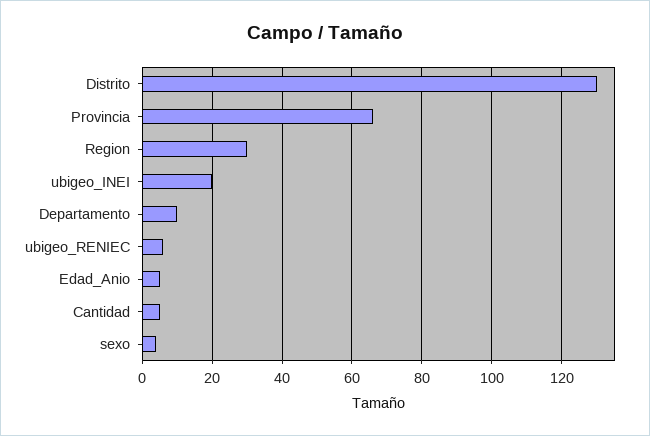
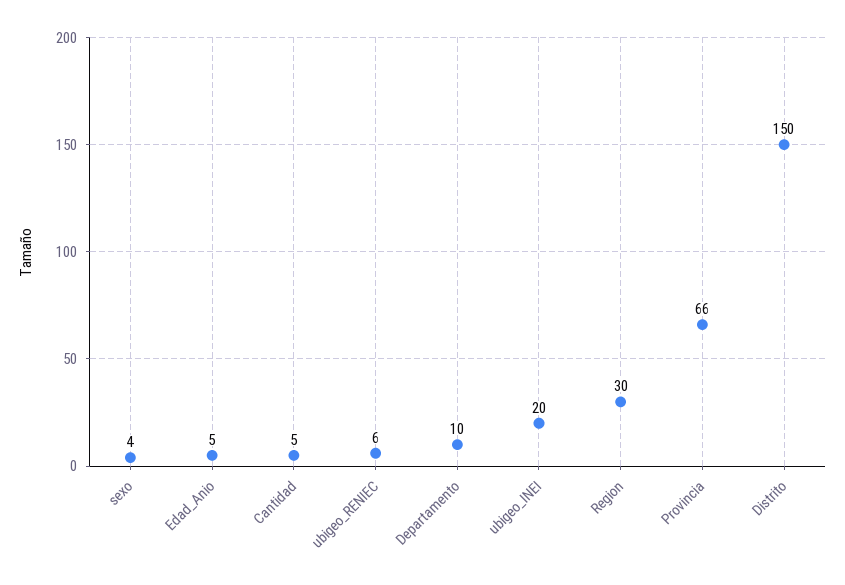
  {
-   "Distrito": 130,
+   "Distrito": 150,
    "Provincia": 66,
    "Region": 30,
    "ubigeo_INEI": 20,
    "Departamento": 10,
    "ubigeo_RENIEC": 6,
    "Edad_Anio": 5,
    "Cantidad": 5,
    "sexo": 4
  }

